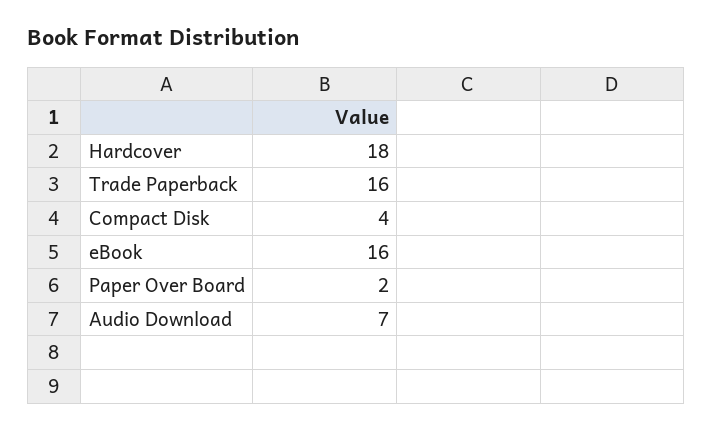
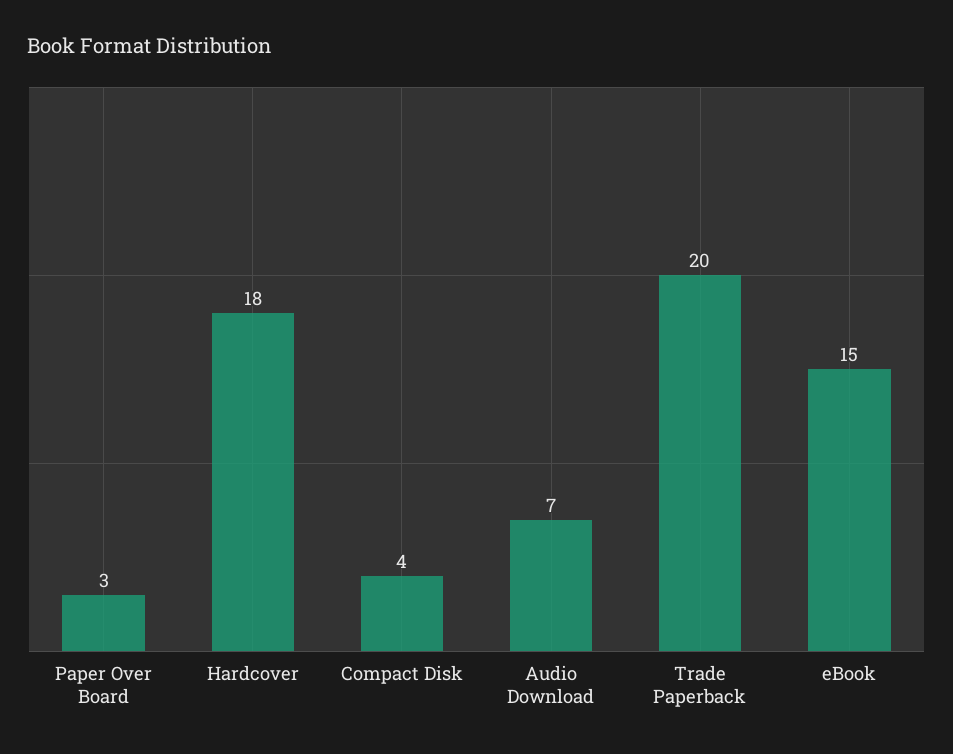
  {
    "Hardcover": 18,
-   "Trade Paperback": 16,
+   "Trade Paperback": 20,
    "Compact Disk": 4,
-   "eBook": 16,
+   "eBook": 15,
-   "Paper Over Board": 2,
+   "Paper Over Board": 3,
    "Audio Download": 7
  }

